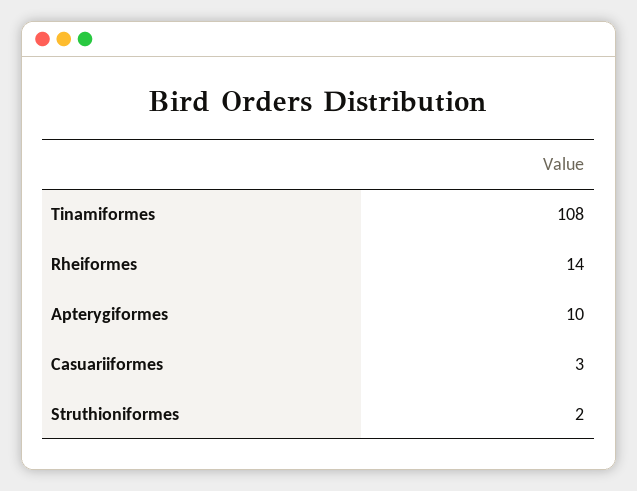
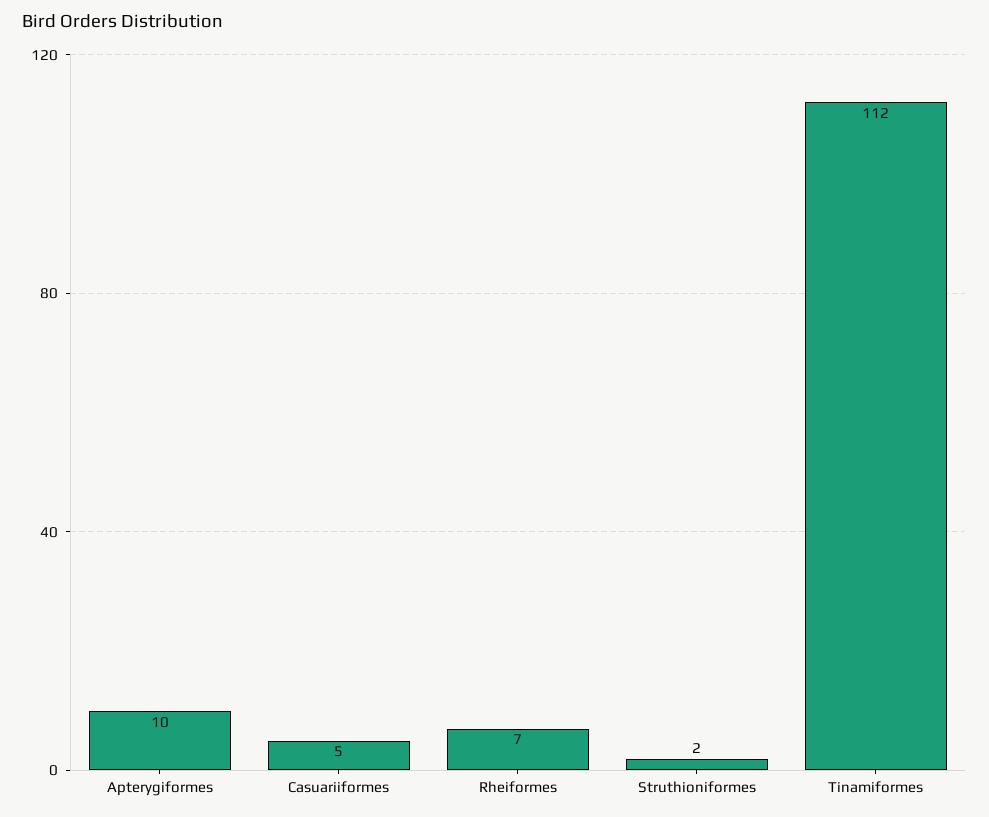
  {
-   "Tinamiformes": 108,
+   "Tinamiformes": 112,
-   "Rheiformes": 14,
+   "Rheiformes": 7,
    "Apterygiformes": 10,
-   "Casuariiformes": 3,
+   "Casuariiformes": 5,
    "Struthioniformes": 2
  }

